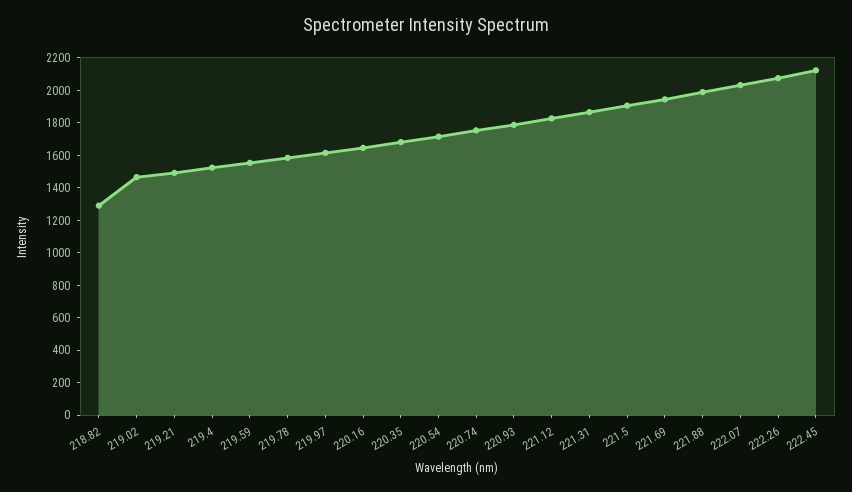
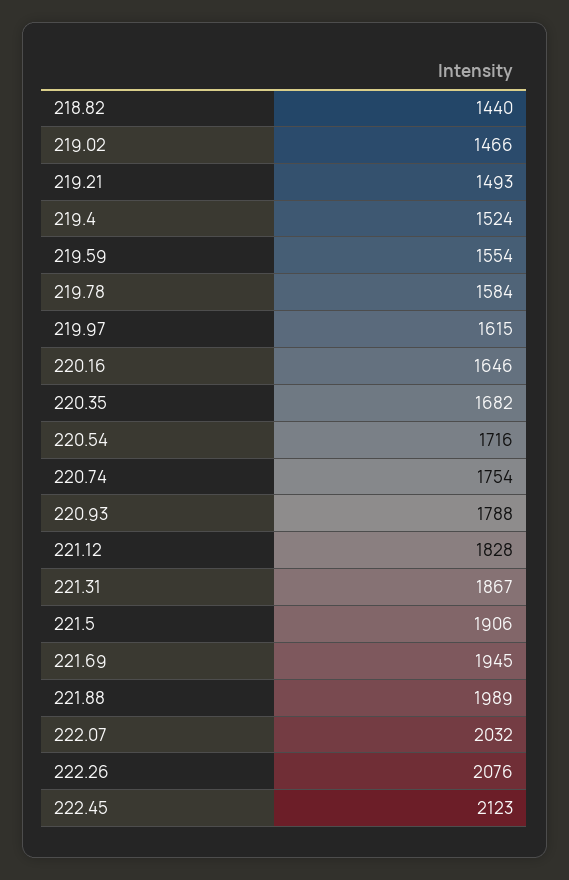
  {
-   "218.82": 1300,
+   "218.82": 1440,
    "219.02": 1466,
    "219.21": 1493,
    "219.4": 1524,
    "219.59": 1554,
    "219.78": 1584,
    "219.97": 1615,
    "220.16": 1646,
    "220.35": 1682,
    "220.54": 1716,
    "220.74": 1754,
    "220.93": 1788,
    "221.12": 1828,
    "221.31": 1867,
    "221.5": 1906,
    "221.69": 1945,
    "221.88": 1989,
    "222.07": 2032,
    "222.26": 2076,
    "222.45": 2123
  }

